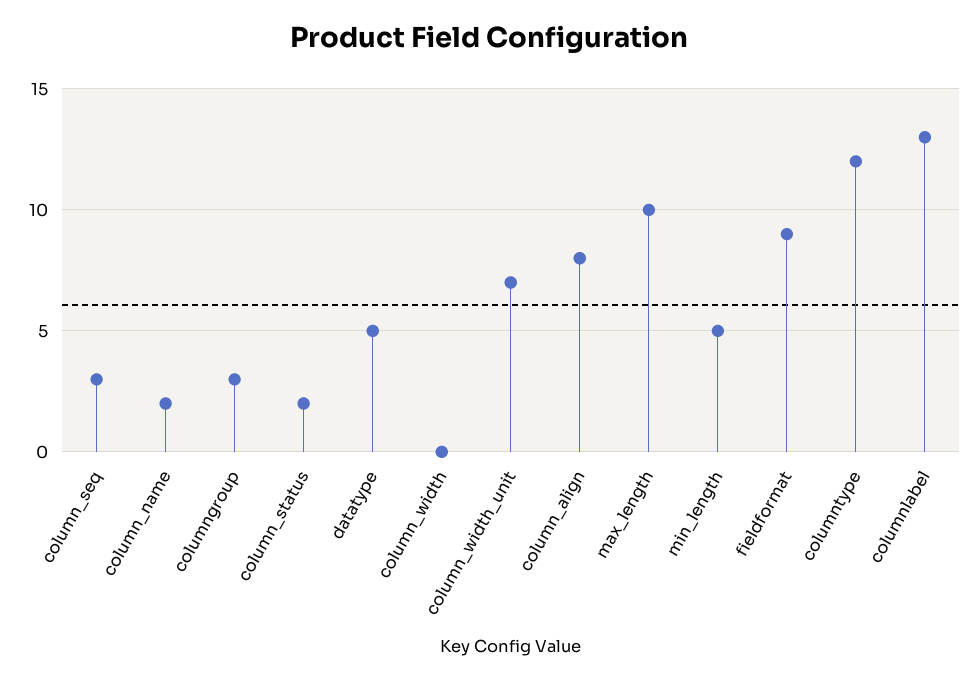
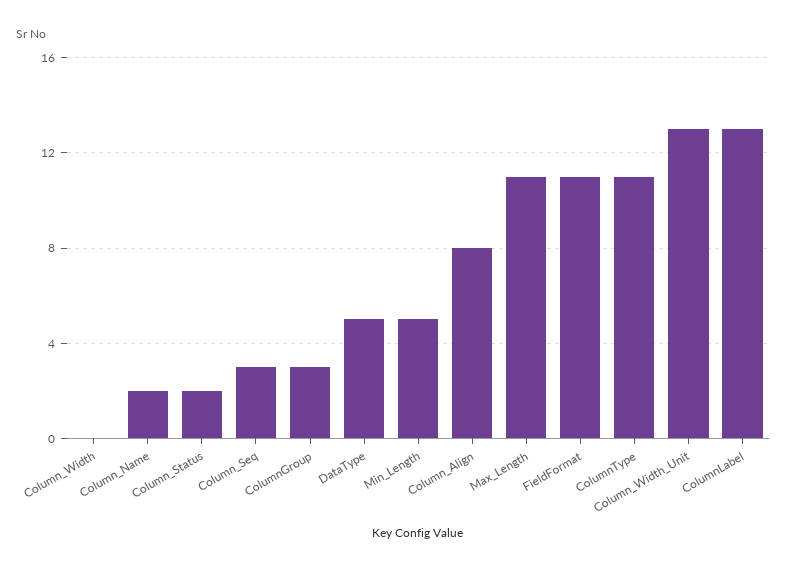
  {
    "column_seq": 3,
    "column_name": 2,
    "columngroup": 3,
    "column_status": 2,
    "datatype": 5,
    "column_width": 0,
-   "column_width_unit": 7,
+   "column_width_unit": 13,
    "column_align": 8,
-   "max_length": 10,
+   "max_length": 11,
    "min_length": 5,
-   "fieldformat": 9,
+   "fieldformat": 11,
-   "columntype": 12,
+   "columntype": 11,
    "columnlabel": 13
  }

